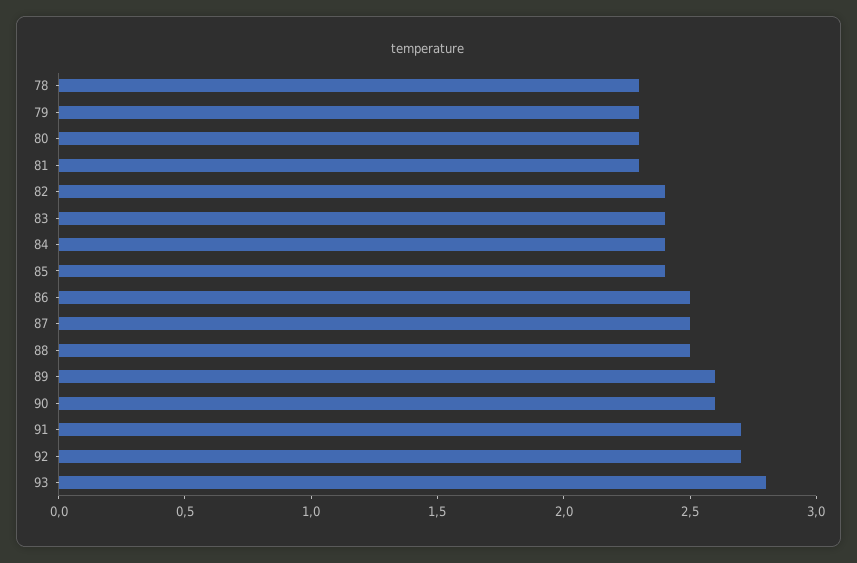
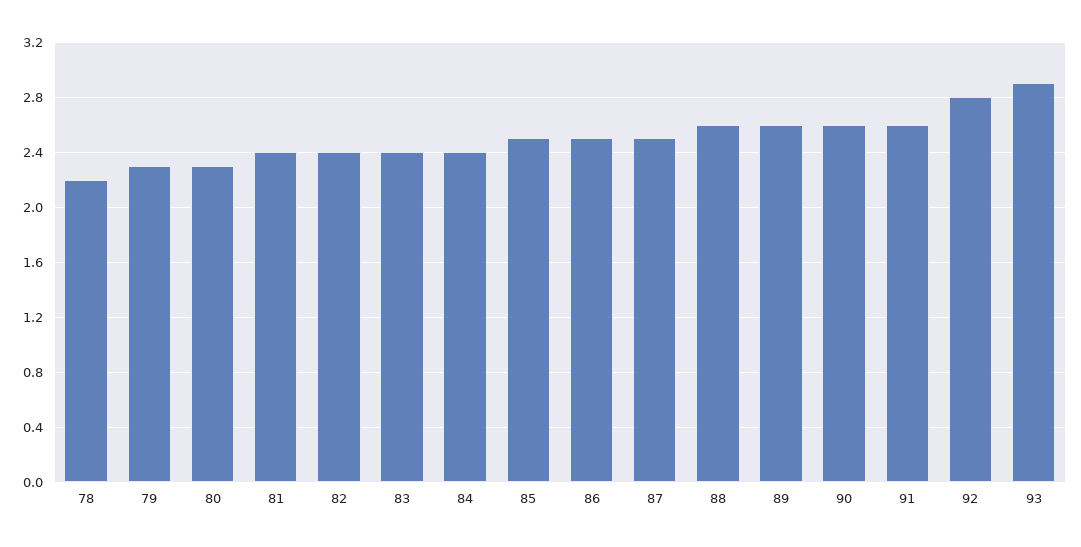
  {
-   "78": 2.3,
+   "78": 2.2,
    "79": 2.3,
    "80": 2.3,
-   "81": 2.3,
+   "81": 2.4,
    "82": 2.4,
    "83": 2.4,
    "84": 2.4,
-   "85": 2.4,
+   "85": 2.5,
    "86": 2.5,
    "87": 2.5,
-   "88": 2.5,
+   "88": 2.6,
    "89": 2.6,
    "90": 2.6,
-   "91": 2.7,
+   "91": 2.6,
-   "92": 2.7,
+   "92": 2.8,
-   "93": 2.8
+   "93": 2.9
  }

